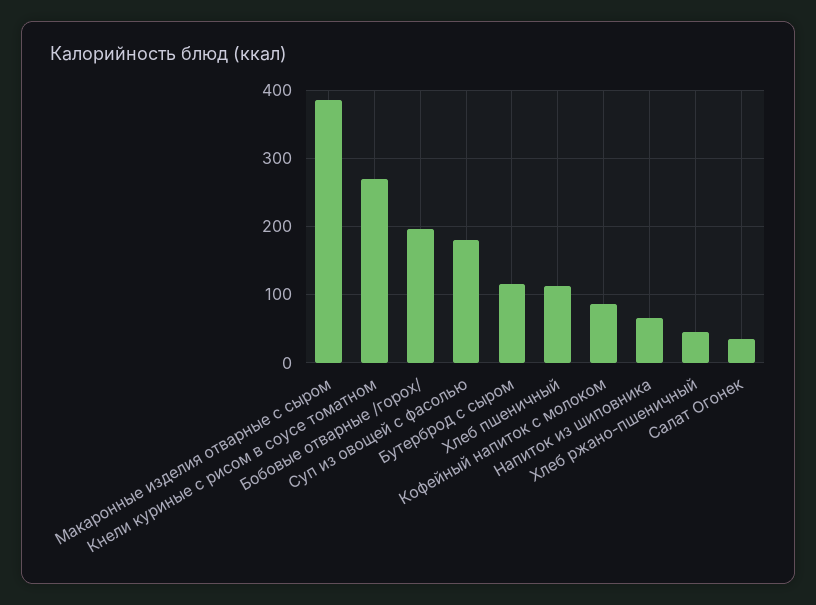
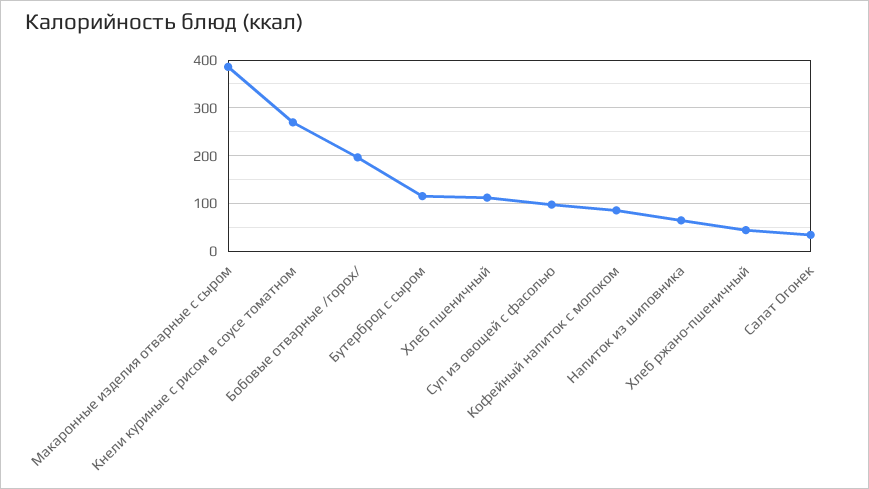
  {
    "Макаронные изделия отварные с сыром": 390,
    "Кнели куриные с рисом в соусе томатном": 270,
    "Бобовые отварные /горох/": 200,
-   "Суп из овощей с фасолью": 180,
+   "Суп из овощей с фасолью": 100,
    "Бутерброд с сыром": 120,
    "Хлеб пшеничный": 110,
    "Кофейный напиток с молоком": 90,
    "Напиток из шиповника": 70,
    "Хлеб ржано-пшеничный": 40,
    "Салат Огонек": 40
  }

